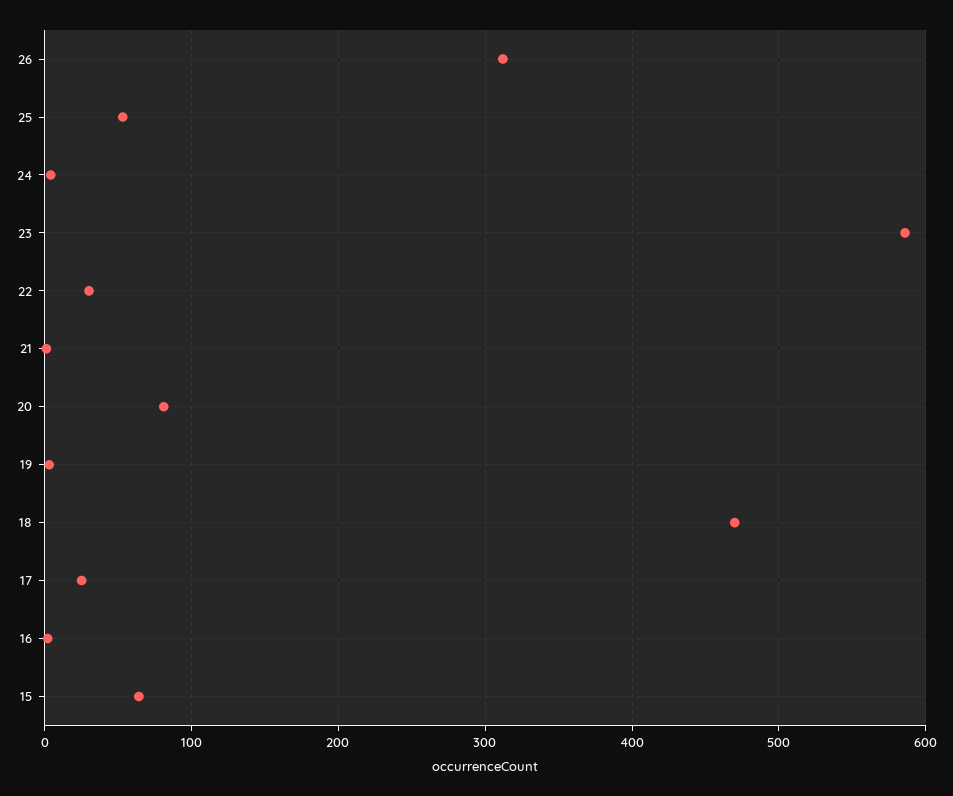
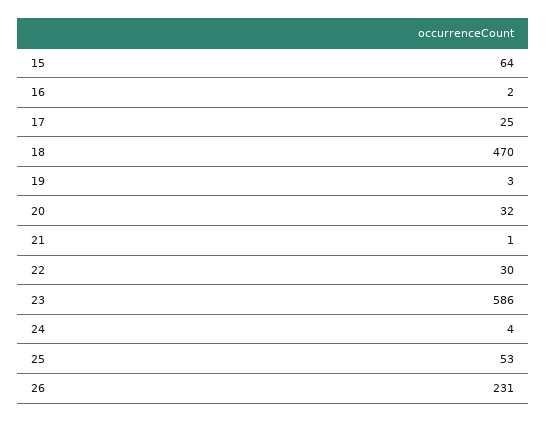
  {
-   "26": 310,
+   "26": 231,
    "25": 53,
    "24": 4,
    "23": 586,
    "22": 30,
    "21": 1,
-   "20": 80,
+   "20": 32,
    "19": 3,
    "18": 470,
    "17": 25,
    "16": 2,
    "15": 64
  }

